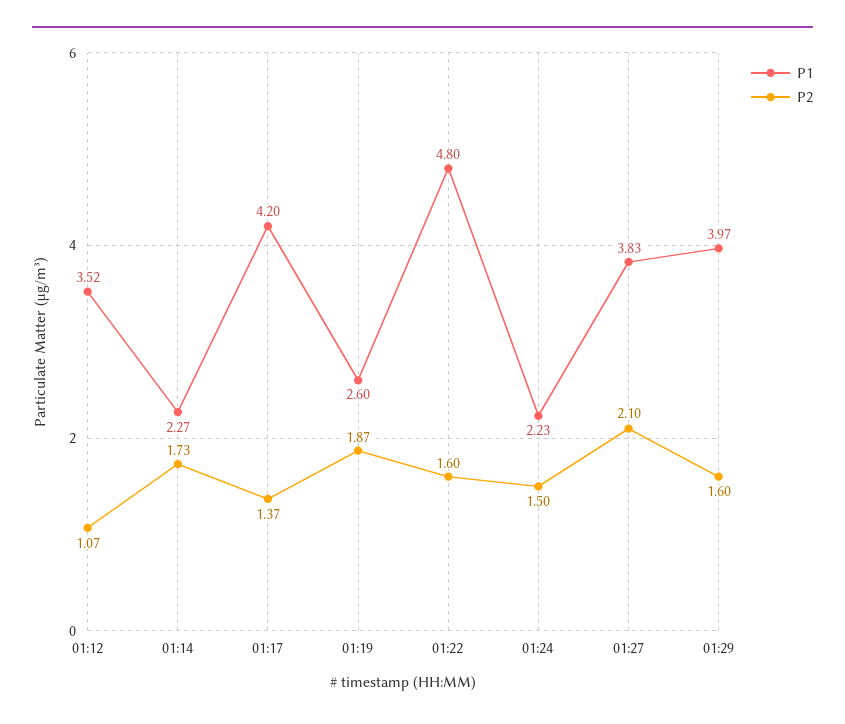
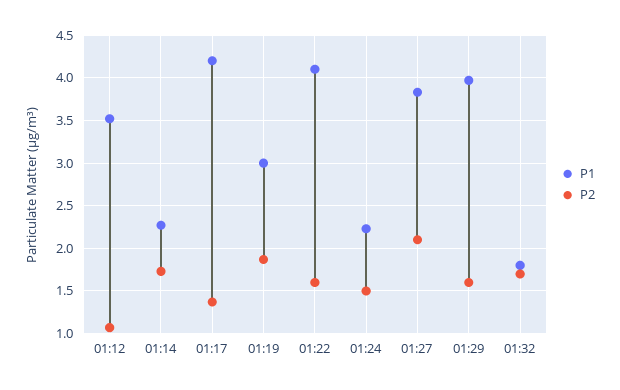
  {
    "P1": {
      "01:12": 3.52,
      "01:14": 2.27,
      "01:17": 4.2,
-     "01:19": 2.6,
+     "01:19": 3,
-     "01:22": 4.8,
+     "01:22": 4.1,
      "01:24": 2.23,
      "01:27": 3.83,
-     "01:29": 3.97
+     "01:29": 3.97,
+     "01:32": 1.8
    },
    "P2": {
      "01:12": 1.07,
      "01:14": 1.73,
      "01:17": 1.37,
      "01:19": 1.87,
      "01:22": 1.6,
      "01:24": 1.5,
      "01:27": 2.1,
-     "01:29": 1.6
+     "01:29": 1.6,
+     "01:32": 1.7
    }
  }

